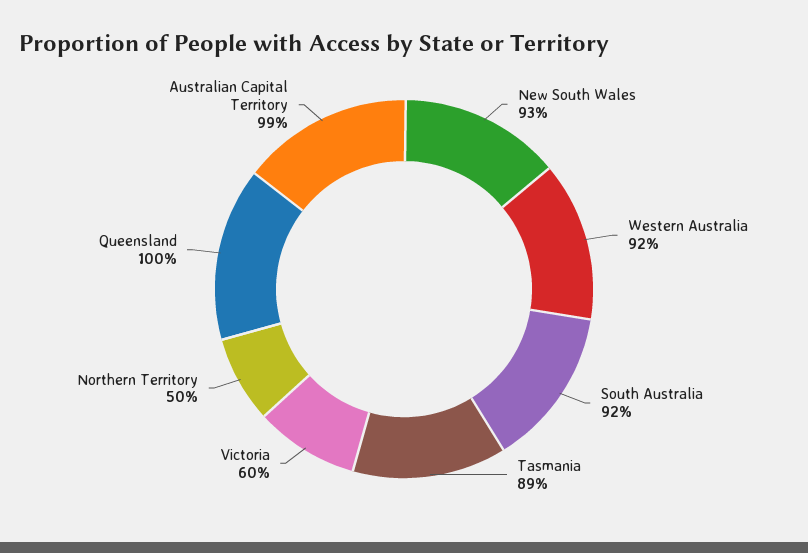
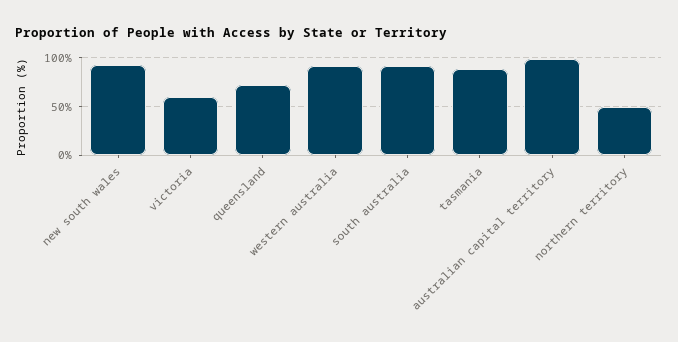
  {
    "New South Wales": 93,
    "Western Australia": 92,
    "South Australia": 92,
    "Tasmania": 89,
    "Victoria": 60,
    "Northern Territory": 50,
-   "Queensland": 100,
+   "Queensland": 70,
    "Australian Capital Territory": 99
  }

